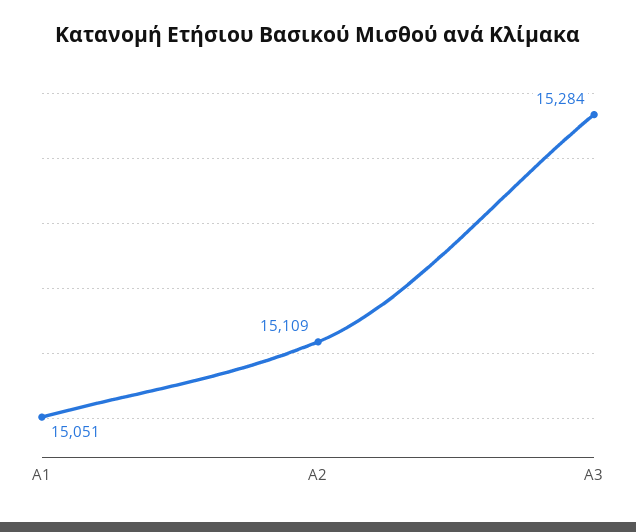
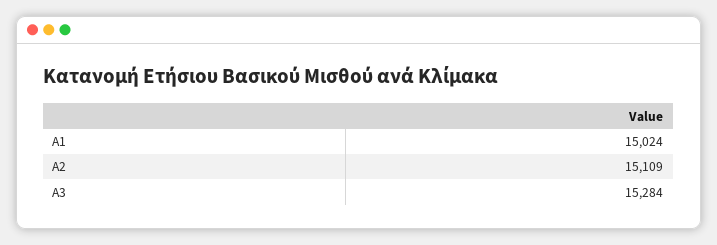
  {
-   "A1": 15051,
+   "A1": 15024,
    "A2": 15109,
    "A3": 15284
  }

